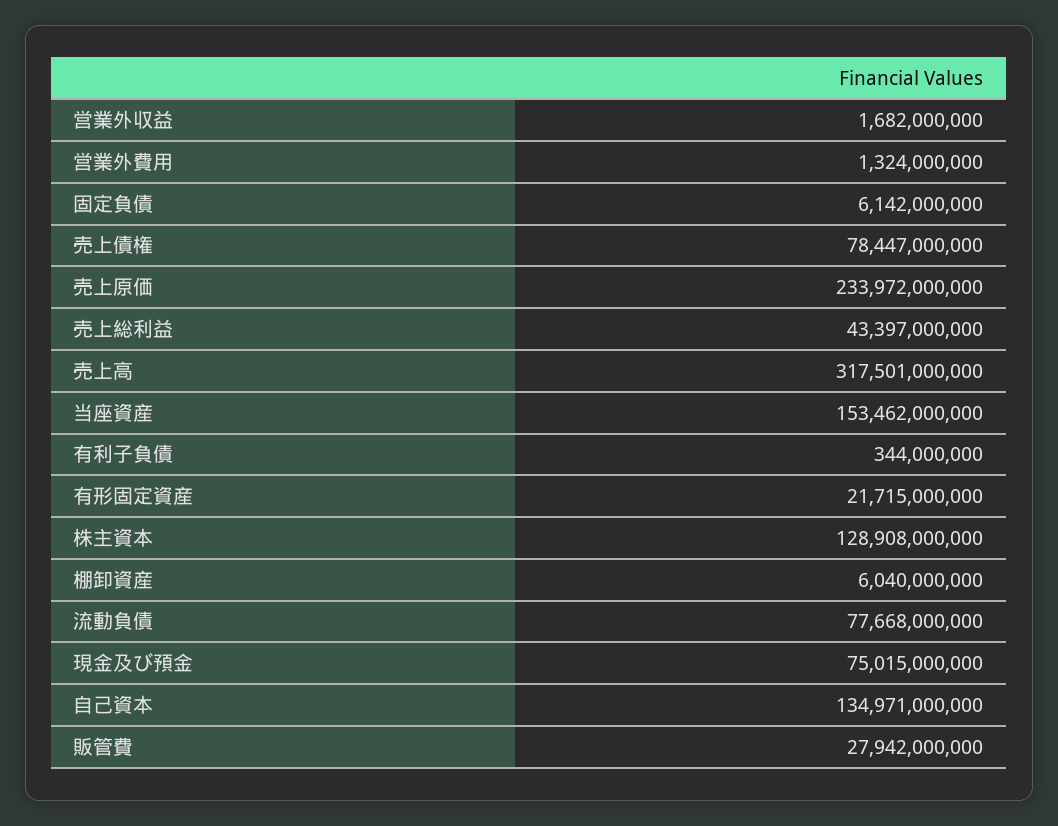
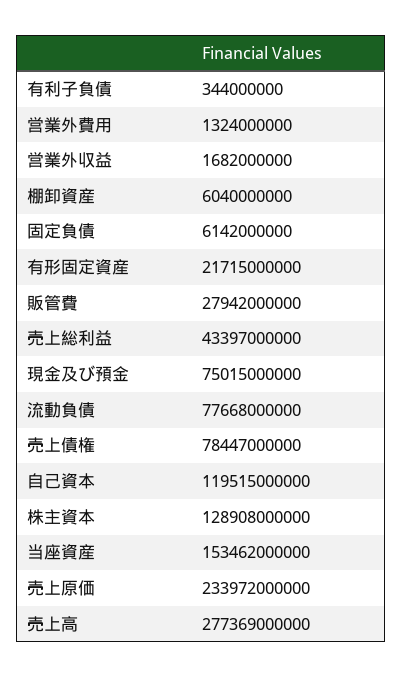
  {
    "営業外収益": 1682000000,
    "営業外費用": 1324000000,
    "固定負債": 6142000000,
    "売上債権": 78447000000,
    "売上原価": 233972000000,
    "売上総利益": 43397000000,
-   "売上高": 317501000000,
+   "売上高": 277369000000,
    "当座資産": 153462000000,
    "有利子負債": 344000000,
    "有形固定資産": 21715000000,
    "株主資本": 128908000000,
    "棚卸資産": 6040000000,
    "流動負債": 77668000000,
    "現金及び預金": 75015000000,
-   "自己資本": 134971000000,
+   "自己資本": 119515000000,
    "販管費": 27942000000
  }

